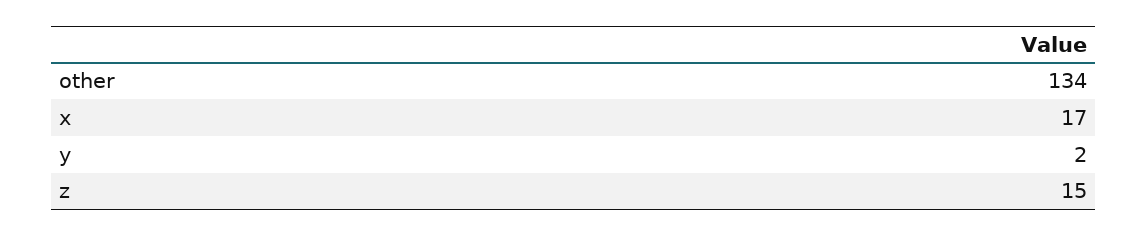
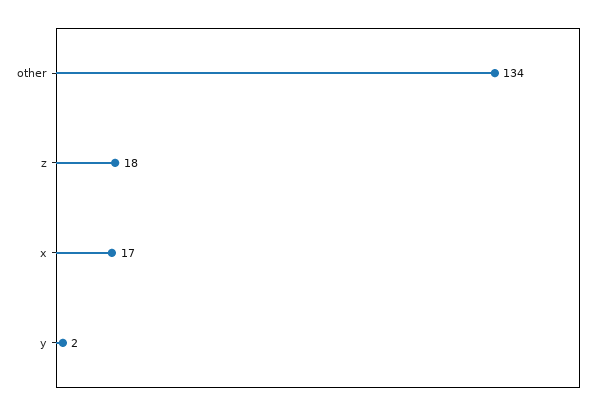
  {
    "other": 134,
    "x": 17,
    "y": 2,
-   "z": 15
+   "z": 18
  }

